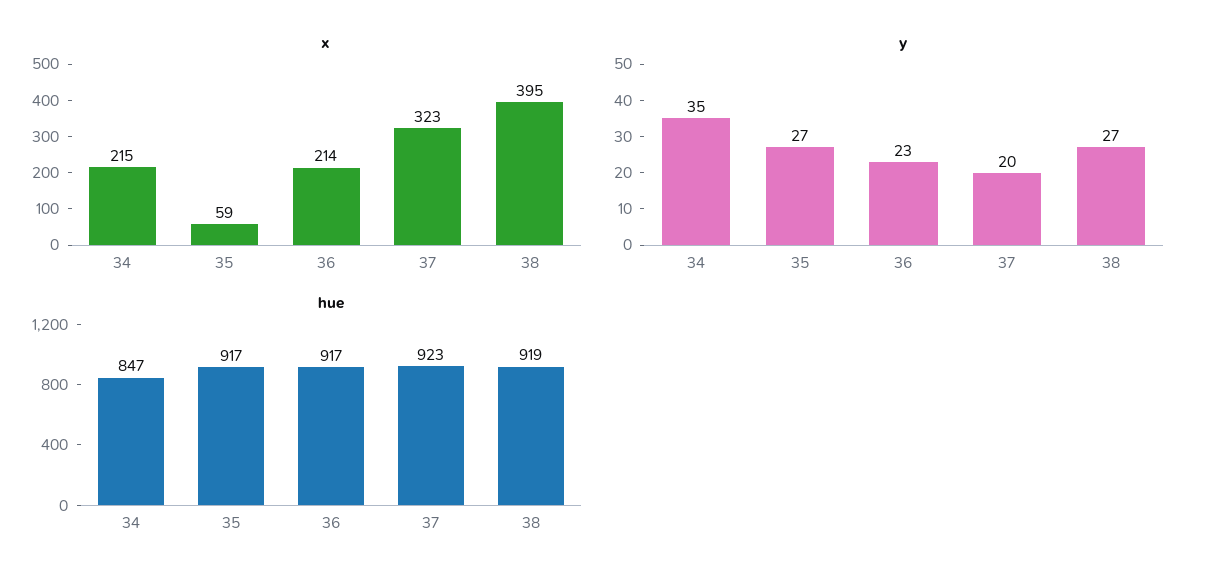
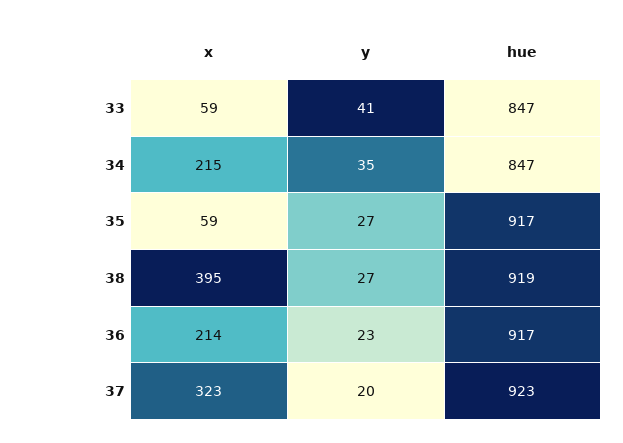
  {
    "x": {
      "34": 215,
      "35": 59,
      "36": 214,
      "37": 323,
-     "38": 395
+     "38": 395,
+     "33": 59
    },
    "y": {
      "34": 35,
      "35": 27,
      "36": 23,
      "37": 20,
-     "38": 27
+     "38": 27,
+     "33": 41
    },
    "hue": {
      "34": 847,
      "35": 917,
      "36": 917,
      "37": 923,
-     "38": 919
+     "38": 919,
+     "33": 847
    }
  }

